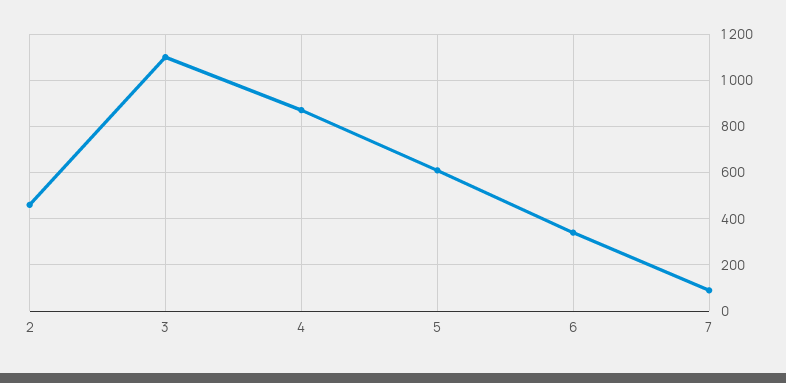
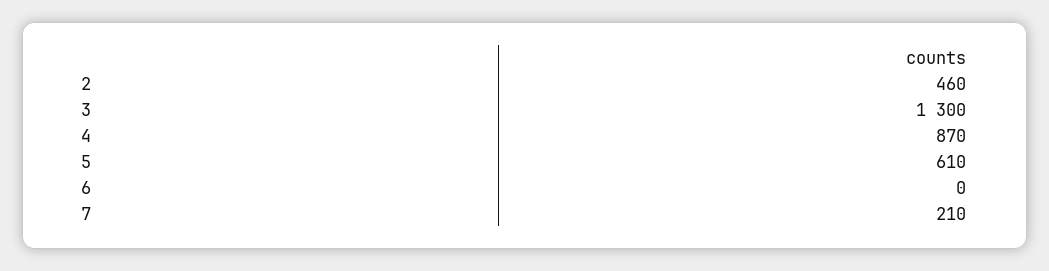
  {
    "2": 460,
-   "3": 1100,
+   "3": 1300,
    "4": 870,
    "5": 610,
-   "6": 350,
+   "6": 0,
-   "7": 100
+   "7": 210
  }

